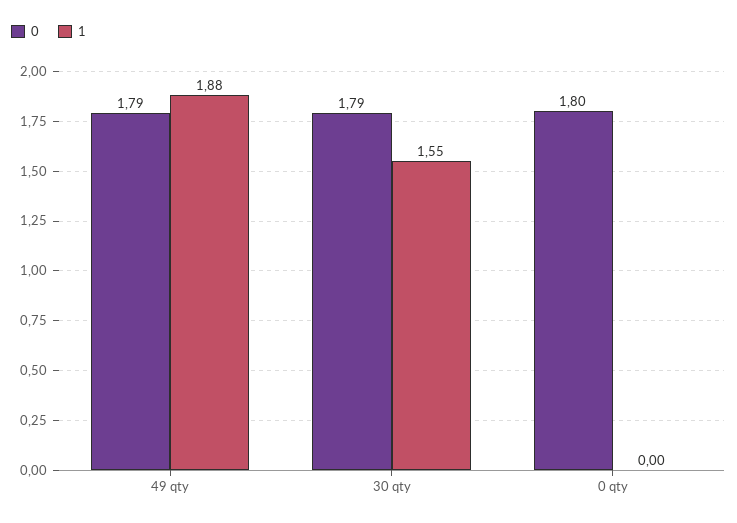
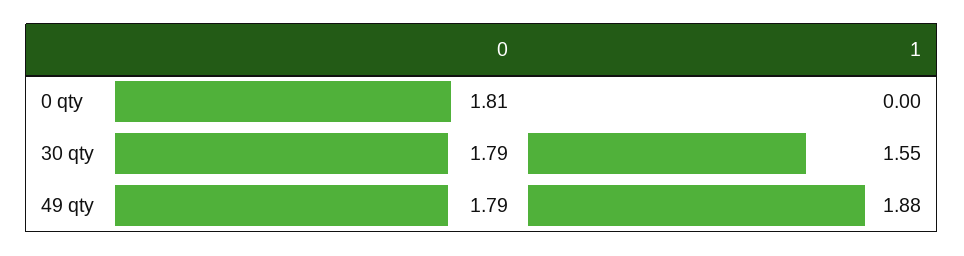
  {
    "0": {
      "49 qty": 1.79,
      "30 qty": 1.79,
-     "0 qty": 1.8
+     "0 qty": 1.81
    },
    "1": {
      "49 qty": 1.88,
      "30 qty": 1.55,
      "0 qty": 0
    }
  }

